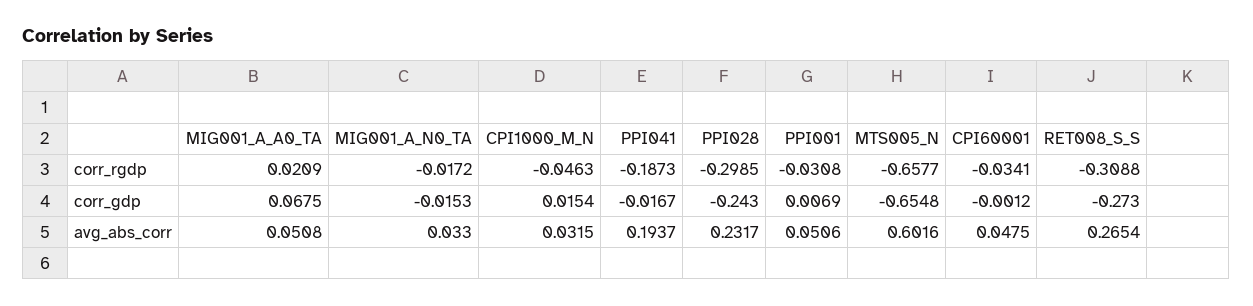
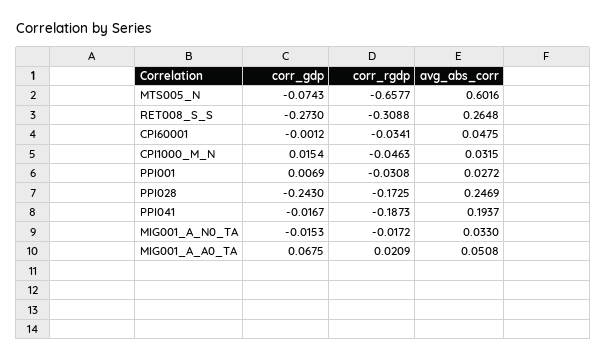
  {
    "MIG001_A_A0_TA": {
      "corr_rgdp": 0.0209,
      "corr_gdp": 0.0675,
      "avg_abs_corr": 0.0508
    },
    "MIG001_A_N0_TA": {
      "corr_rgdp": -0.0172,
      "corr_gdp": -0.0153,
      "avg_abs_corr": 0.033
    },
    "CPI1000_M_N": {
      "corr_rgdp": -0.0463,
      "corr_gdp": 0.0154,
      "avg_abs_corr": 0.0315
    },
    "PPI041": {
      "corr_rgdp": -0.1873,
      "corr_gdp": -0.0167,
      "avg_abs_corr": 0.1937
    },
    "PPI028": {
-     "corr_rgdp": -0.2985,
+     "corr_rgdp": -0.1725,
      "corr_gdp": -0.243,
-     "avg_abs_corr": 0.2317
+     "avg_abs_corr": 0.2469
    },
    "PPI001": {
      "corr_rgdp": -0.0308,
      "corr_gdp": 0.0069,
-     "avg_abs_corr": 0.0506
+     "avg_abs_corr": 0.0272
    },
    "MTS005_N": {
      "corr_rgdp": -0.6577,
-     "corr_gdp": -0.6548,
+     "corr_gdp": -0.0743,
      "avg_abs_corr": 0.6016
    },
    "CPI60001": {
      "corr_rgdp": -0.0341,
      "corr_gdp": -0.0012,
      "avg_abs_corr": 0.0475
    },
    "RET008_S_S": {
      "corr_rgdp": -0.3088,
      "corr_gdp": -0.273,
-     "avg_abs_corr": 0.2654
+     "avg_abs_corr": 0.2648
    }
  }

